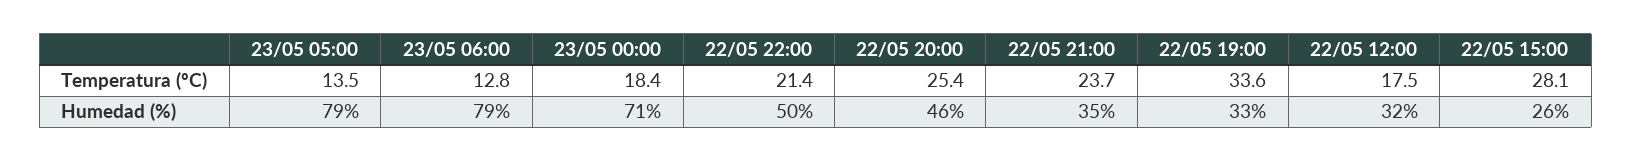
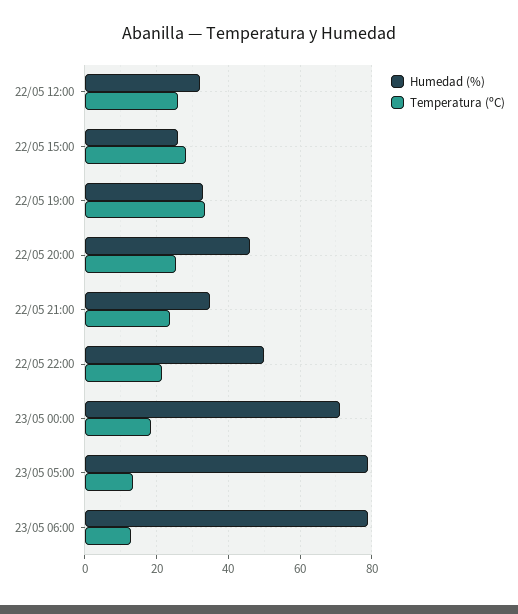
  {
    "Temperatura (ºC)": {
      "23/05 05:00": 13.5,
      "23/05 06:00": 12.8,
      "23/05 00:00": 18.4,
      "22/05 22:00": 21.4,
      "22/05 20:00": 25.4,
      "22/05 21:00": 23.7,
      "22/05 19:00": 33.6,
-     "22/05 12:00": 17.5,
+     "22/05 12:00": 26,
      "22/05 15:00": 28.1
    },
    "Humedad (%)": {
      "23/05 05:00": 79,
      "23/05 06:00": 79,
      "23/05 00:00": 71,
      "22/05 22:00": 50,
      "22/05 20:00": 46,
      "22/05 21:00": 35,
      "22/05 19:00": 33,
      "22/05 12:00": 32,
      "22/05 15:00": 26
    }
  }

